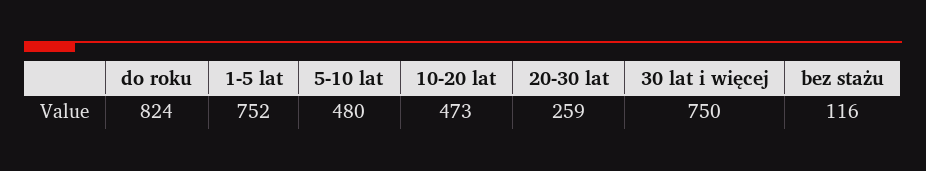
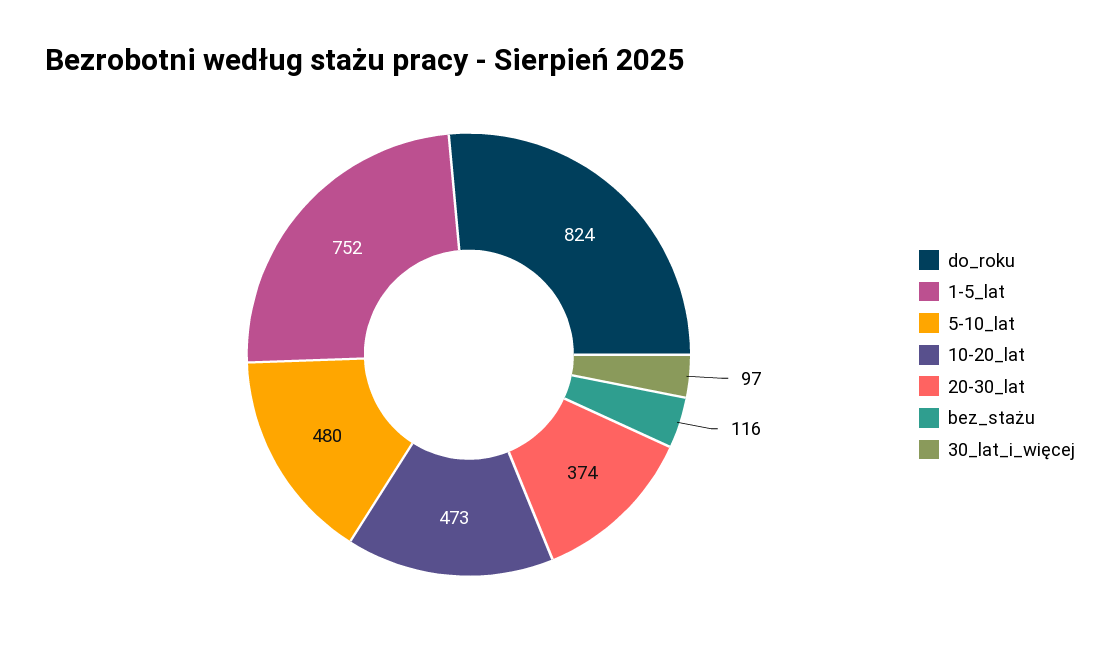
  {
    "do roku": 824,
    "1-5 lat": 752,
    "5-10 lat": 480,
    "10-20 lat": 473,
-   "20-30 lat": 259,
+   "20-30 lat": 374,
-   "30 lat i więcej": 750,
+   "30 lat i więcej": 97,
    "bez stażu": 116
  }

